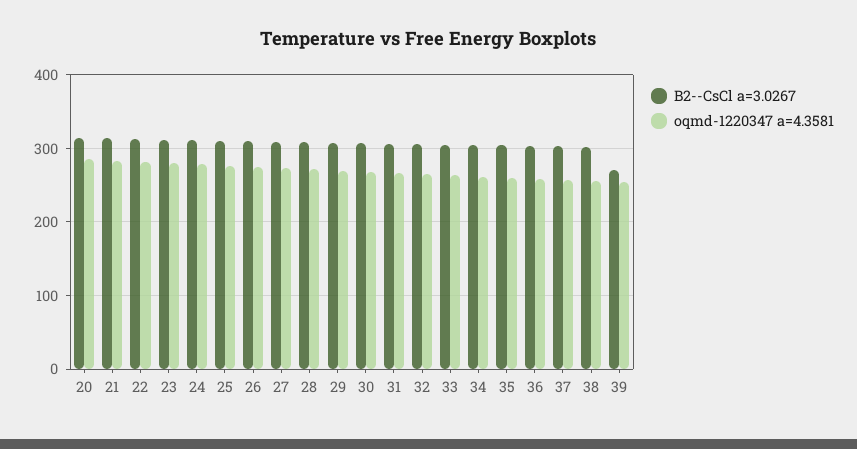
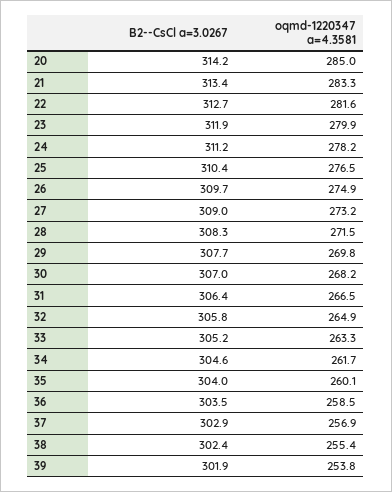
  {
    "B2--CsCl a=3.0267": {
      "20": 314.2,
      "21": 313.4,
      "22": 312.7,
      "23": 311.9,
      "24": 311.2,
      "25": 310.4,
      "26": 309.7,
      "27": 309,
      "28": 308.3,
      "29": 307.7,
      "30": 307,
      "31": 306.4,
      "32": 305.8,
      "33": 305.2,
      "34": 304.6,
      "35": 304,
      "36": 303.5,
      "37": 302.9,
      "38": 302.4,
-     "39": 270
+     "39": 301.9
    },
    "oqmd-1220347 a=4.3581": {
      "20": 285,
      "21": 283.3,
      "22": 281.6,
      "23": 279.9,
      "24": 278.2,
      "25": 276.5,
      "26": 274.9,
      "27": 273.2,
      "28": 271.5,
      "29": 269.8,
      "30": 268.2,
      "31": 266.5,
      "32": 264.9,
      "33": 263.3,
      "34": 261.7,
      "35": 260.1,
      "36": 258.5,
      "37": 256.9,
      "38": 255.4,
      "39": 253.8
    }
  }

